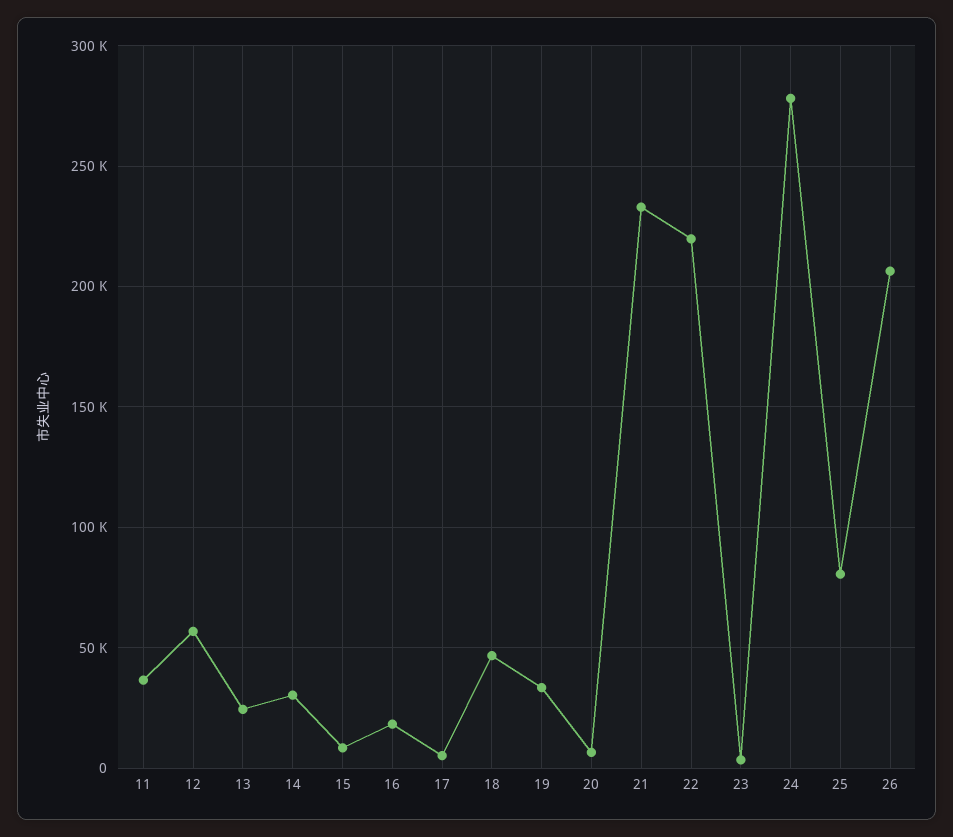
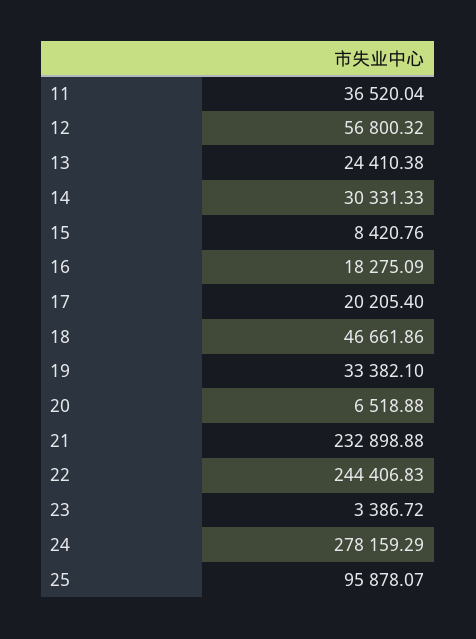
  {
    "11": 36520.04,
    "12": 56800.32,
    "13": 24410.38,
    "14": 30331.33,
    "15": 8420.76,
    "16": 18275.09,
-   "17": 5000,
+   "17": 20205.4,
    "18": 46661.86,
    "19": 33382.1,
    "20": 6518.88,
    "21": 232898.88,
-   "22": 220000,
+   "22": 244406.83,
    "23": 3386.72,
    "24": 278159.29,
-   "25": 80000,
+   "25": 95878.07
-   "26": 205000
  }

